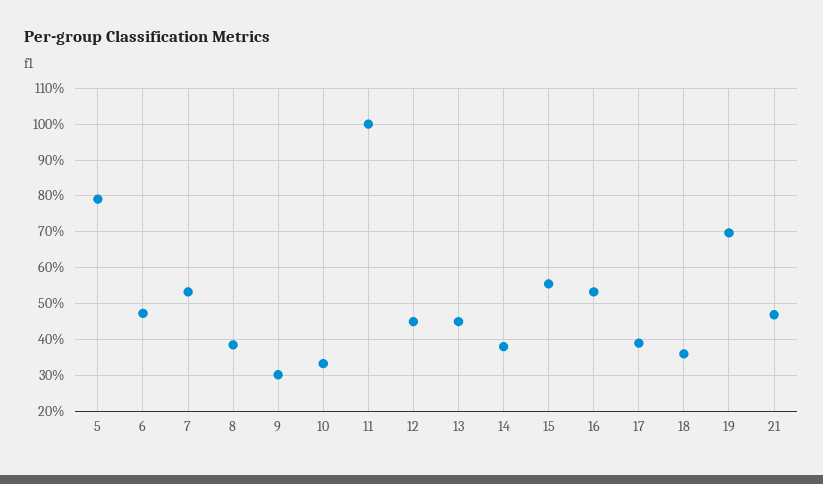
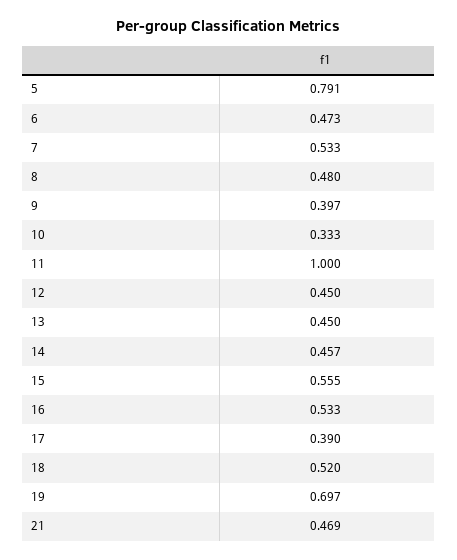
  {
    "5": 0.791,
    "6": 0.473,
    "7": 0.533,
-   "8": 0.38,
+   "8": 0.48,
-   "9": 0.3,
+   "9": 0.397,
    "10": 0.333,
    "11": 1,
    "12": 0.45,
    "13": 0.45,
-   "14": 0.38,
+   "14": 0.457,
    "15": 0.555,
    "16": 0.533,
    "17": 0.39,
-   "18": 0.36,
+   "18": 0.52,
    "19": 0.697,
    "21": 0.469
  }

